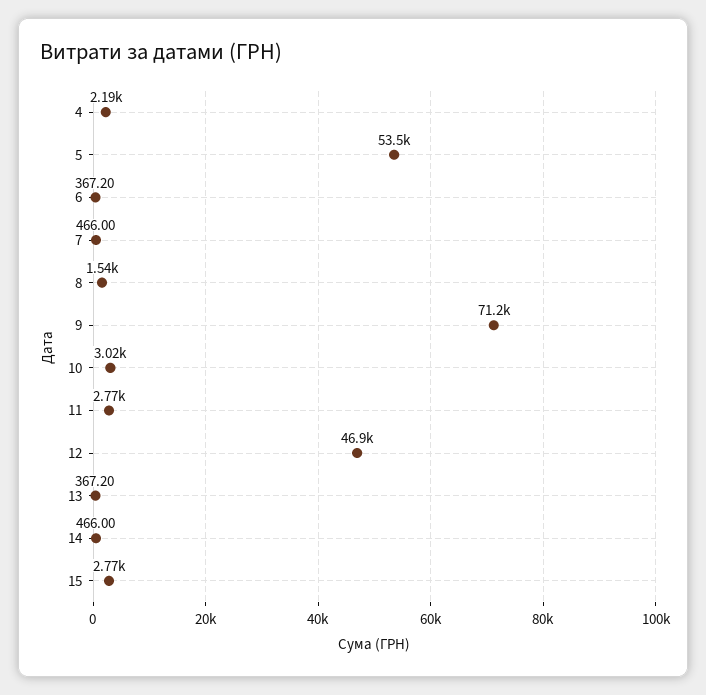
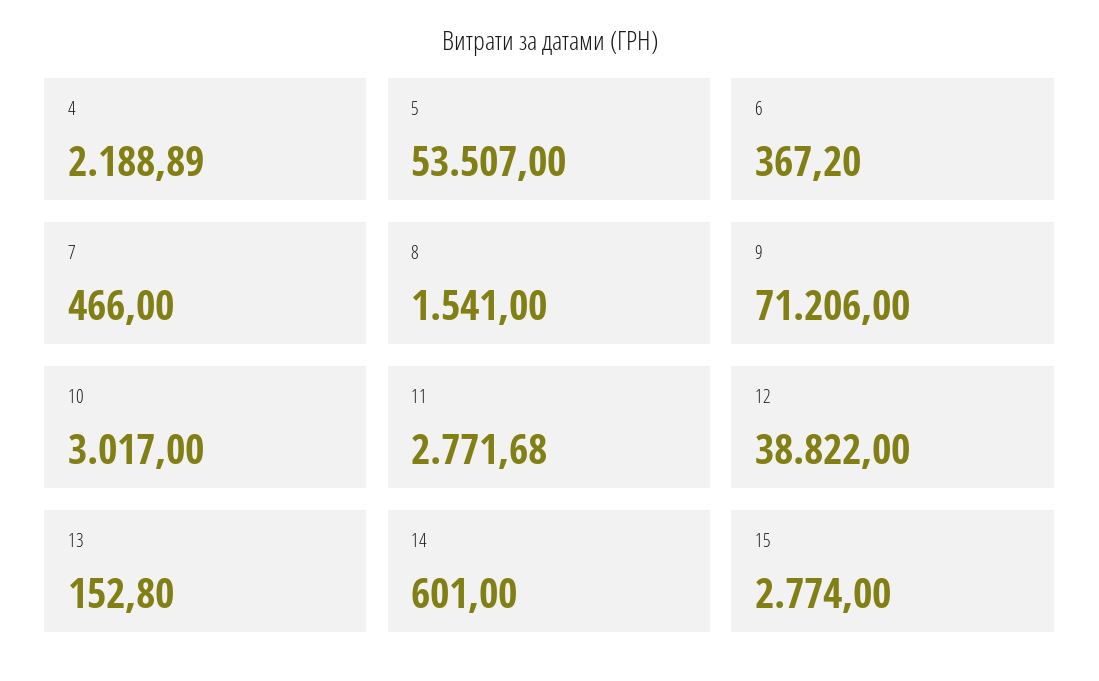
  {
    "4": 2188.89,
    "5": 53507,
    "6": 367.2,
    "7": 466,
    "8": 1541,
    "9": 71206,
    "10": 3017,
    "11": 2771.68,
-   "12": 46900,
+   "12": 38822,
-   "13": 367.2,
+   "13": 152.8,
-   "14": 466,
+   "14": 601,
    "15": 2774
  }

